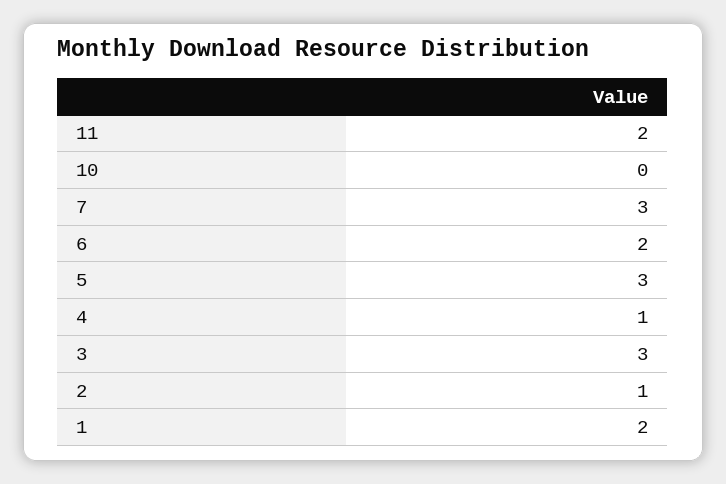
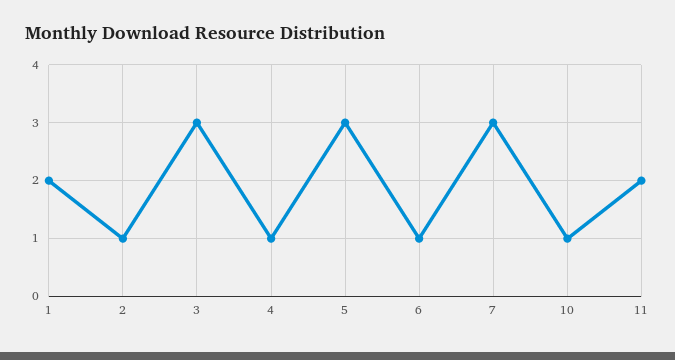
  {
    "11": 2,
-   "10": 0,
+   "10": 1,
    "7": 3,
-   "6": 2,
+   "6": 1,
    "5": 3,
    "4": 1,
    "3": 3,
    "2": 1,
    "1": 2
  }

